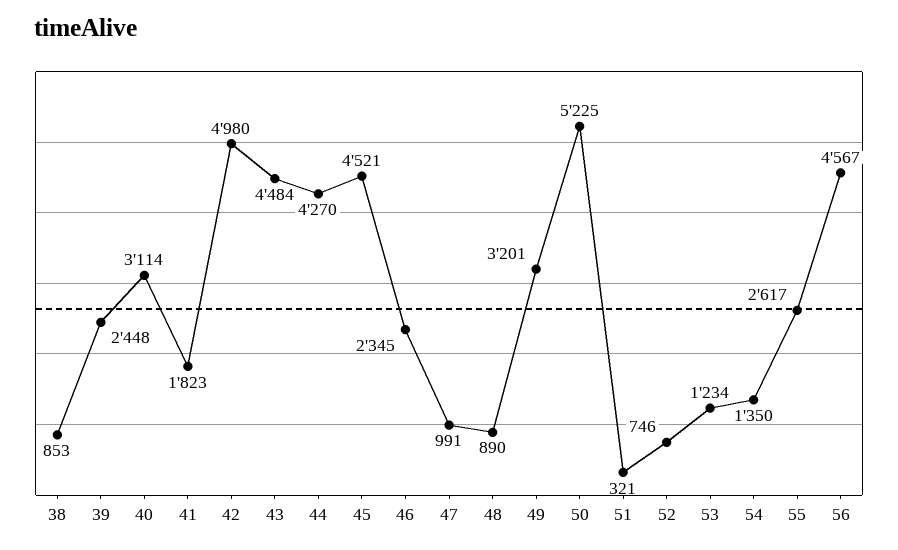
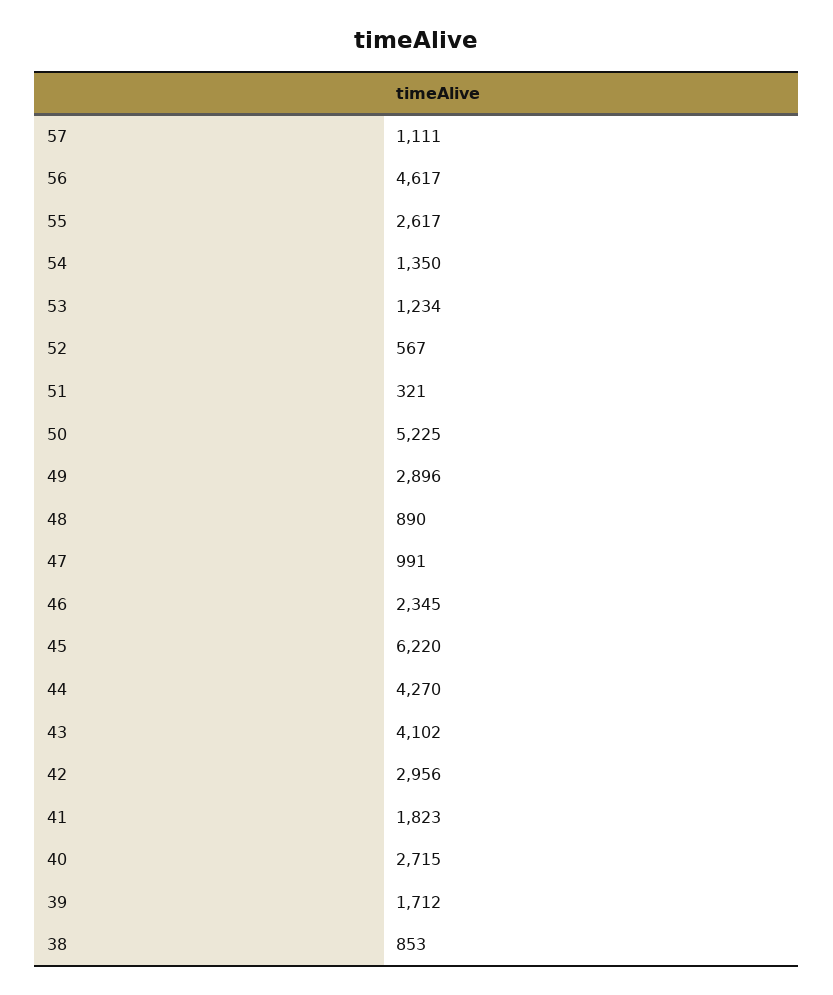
  {
    "38": 853,
-   "39": 2448,
+   "39": 1712,
-   "40": 3114,
+   "40": 2715,
    "41": 1823,
-   "42": 4980,
+   "42": 2956,
-   "43": 4484,
+   "43": 4102,
    "44": 4270,
-   "45": 4521,
+   "45": 6220,
    "46": 2345,
    "47": 991,
    "48": 890,
-   "49": 3201,
+   "49": 2896,
    "50": 5225,
    "51": 321,
-   "52": 746,
+   "52": 567,
    "53": 1234,
    "54": 1350,
    "55": 2617,
-   "56": 4567
+   "56": 4617,
+   "57": 1111
  }

